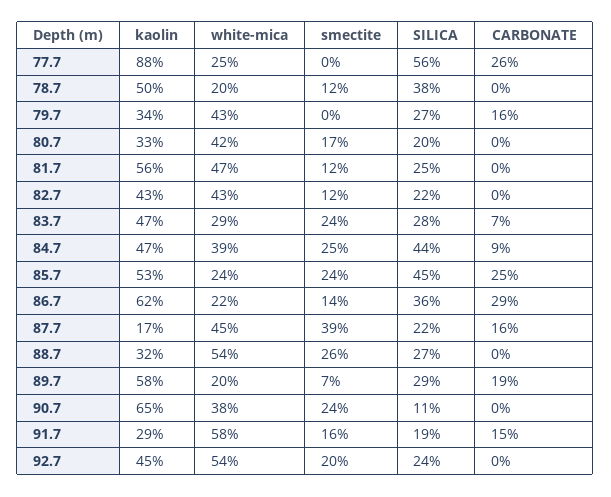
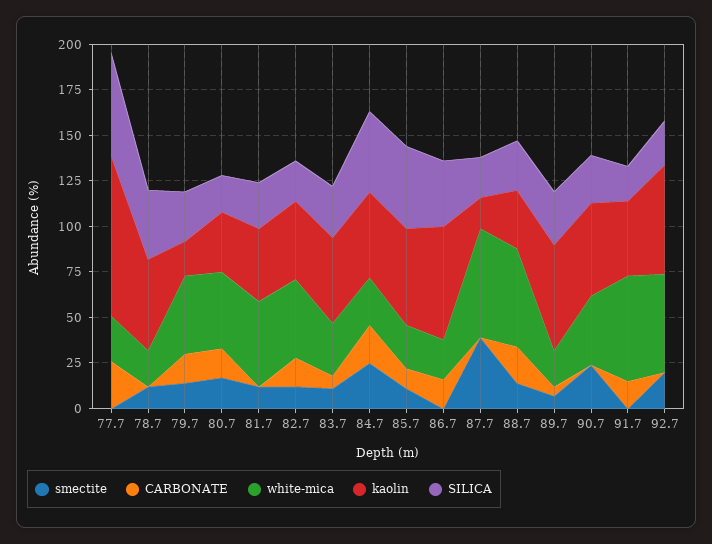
  {
    "kaolin": {
      "77.7": 88,
      "78.7": 50,
-     "79.7": 34,
+     "79.7": 20,
      "80.7": 33,
-     "81.7": 56,
+     "81.7": 40,
      "82.7": 43,
      "83.7": 47,
      "84.7": 47,
      "85.7": 53,
      "86.7": 62,
      "87.7": 17,
      "88.7": 32,
      "89.7": 58,
-     "90.7": 65,
+     "90.7": 50,
-     "91.7": 29,
+     "91.7": 40,
-     "92.7": 45
+     "92.7": 60
    },
    "white-mica": {
      "77.7": 25,
      "78.7": 20,
      "79.7": 43,
      "80.7": 42,
      "81.7": 47,
      "82.7": 43,
      "83.7": 29,
-     "84.7": 39,
+     "84.7": 25,
      "85.7": 24,
      "86.7": 22,
-     "87.7": 45,
+     "87.7": 60,
      "88.7": 54,
      "89.7": 20,
      "90.7": 38,
      "91.7": 58,
      "92.7": 54
    },
    "smectite": {
      "77.7": 0,
      "78.7": 12,
-     "79.7": 0,
+     "79.7": 15,
      "80.7": 17,
      "81.7": 12,
      "82.7": 12,
-     "83.7": 24,
+     "83.7": 10,
      "84.7": 25,
-     "85.7": 24,
+     "85.7": 10,
-     "86.7": 14,
+     "86.7": 0,
      "87.7": 39,
-     "88.7": 26,
+     "88.7": 15,
      "89.7": 7,
      "90.7": 24,
-     "91.7": 16,
+     "91.7": 0,
      "92.7": 20
    },
    "SILICA": {
      "77.7": 56,
      "78.7": 38,
      "79.7": 27,
      "80.7": 20,
      "81.7": 25,
      "82.7": 22,
      "83.7": 28,
      "84.7": 44,
      "85.7": 45,
      "86.7": 36,
      "87.7": 22,
      "88.7": 27,
      "89.7": 29,
-     "90.7": 11,
+     "90.7": 25,
      "91.7": 19,
      "92.7": 24
    },
    "CARBONATE": {
      "77.7": 26,
      "78.7": 0,
      "79.7": 16,
-     "80.7": 0,
+     "80.7": 15,
      "81.7": 0,
-     "82.7": 0,
+     "82.7": 15,
      "83.7": 7,
-     "84.7": 9,
+     "84.7": 20,
-     "85.7": 25,
+     "85.7": 10,
-     "86.7": 29,
+     "86.7": 15,
-     "87.7": 16,
+     "87.7": 0,
-     "88.7": 0,
+     "88.7": 20,
-     "89.7": 19,
+     "89.7": 5,
      "90.7": 0,
      "91.7": 15,
      "92.7": 0
    }
  }

